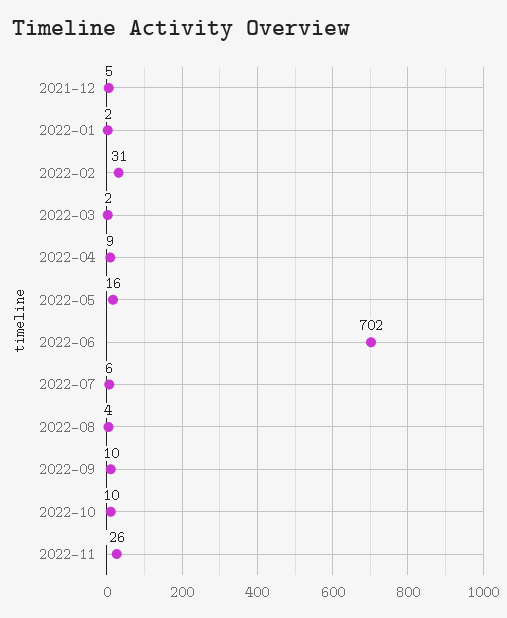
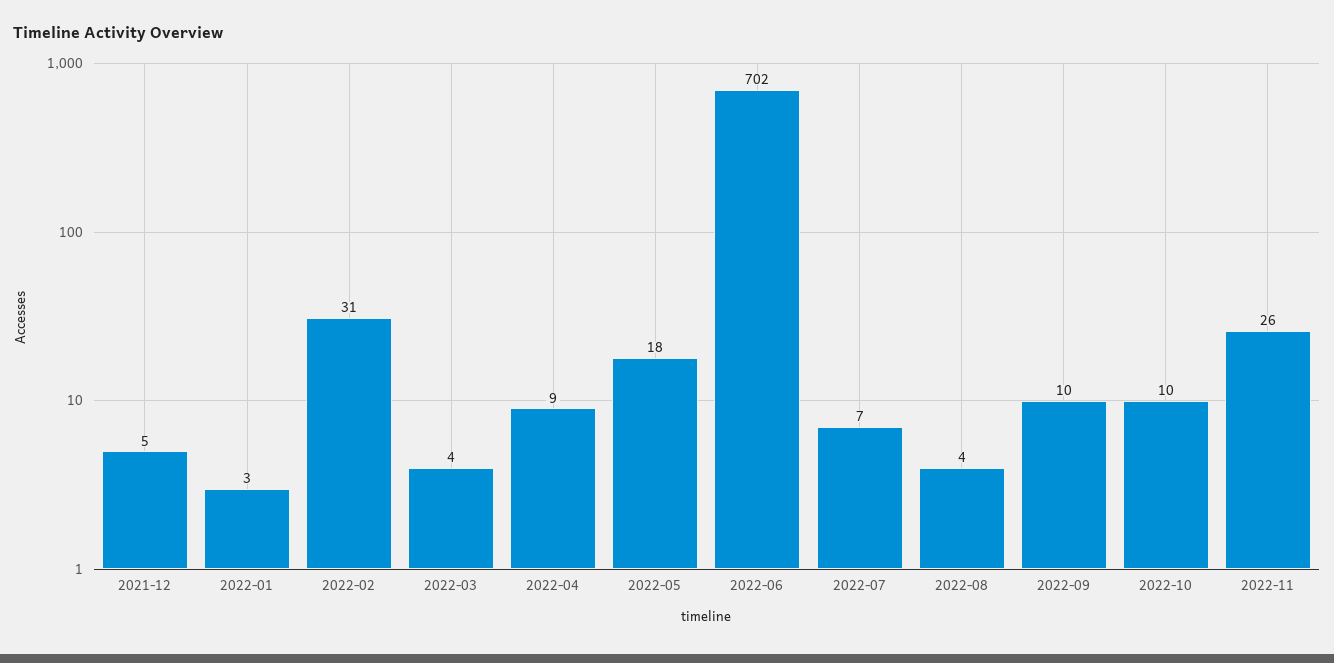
  {
    "2021-12": 5,
-   "2022-01": 2,
+   "2022-01": 3,
    "2022-02": 31,
-   "2022-03": 2,
+   "2022-03": 4,
    "2022-04": 9,
-   "2022-05": 16,
+   "2022-05": 18,
    "2022-06": 702,
-   "2022-07": 6,
+   "2022-07": 7,
    "2022-08": 4,
    "2022-09": 10,
    "2022-10": 10,
    "2022-11": 26
  }

